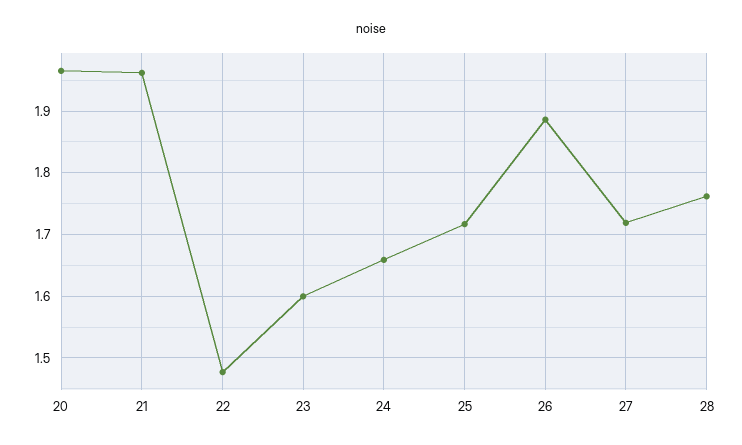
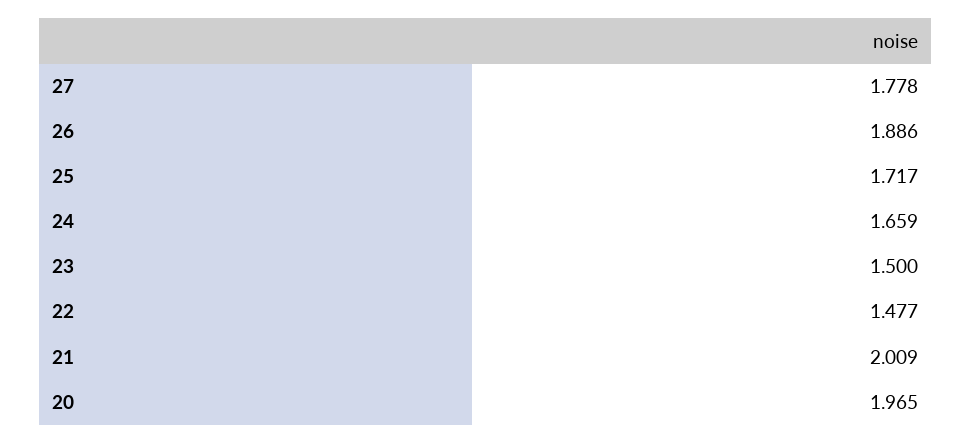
  {
    "20": 1.965,
-   "21": 1.96,
+   "21": 2.009,
    "22": 1.477,
-   "23": 1.6,
+   "23": 1.5,
    "24": 1.659,
    "25": 1.717,
    "26": 1.886,
-   "27": 1.72,
+   "27": 1.778
-   "28": 1.76
  }

